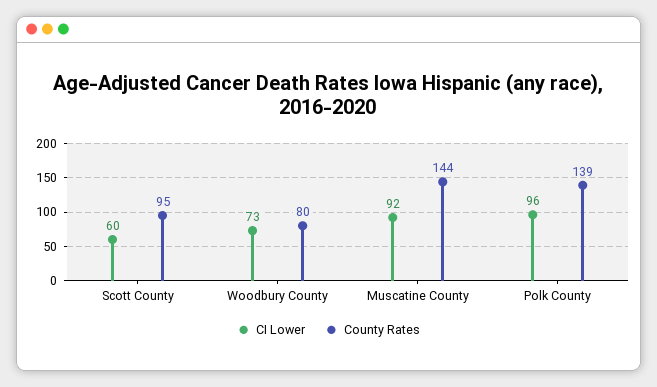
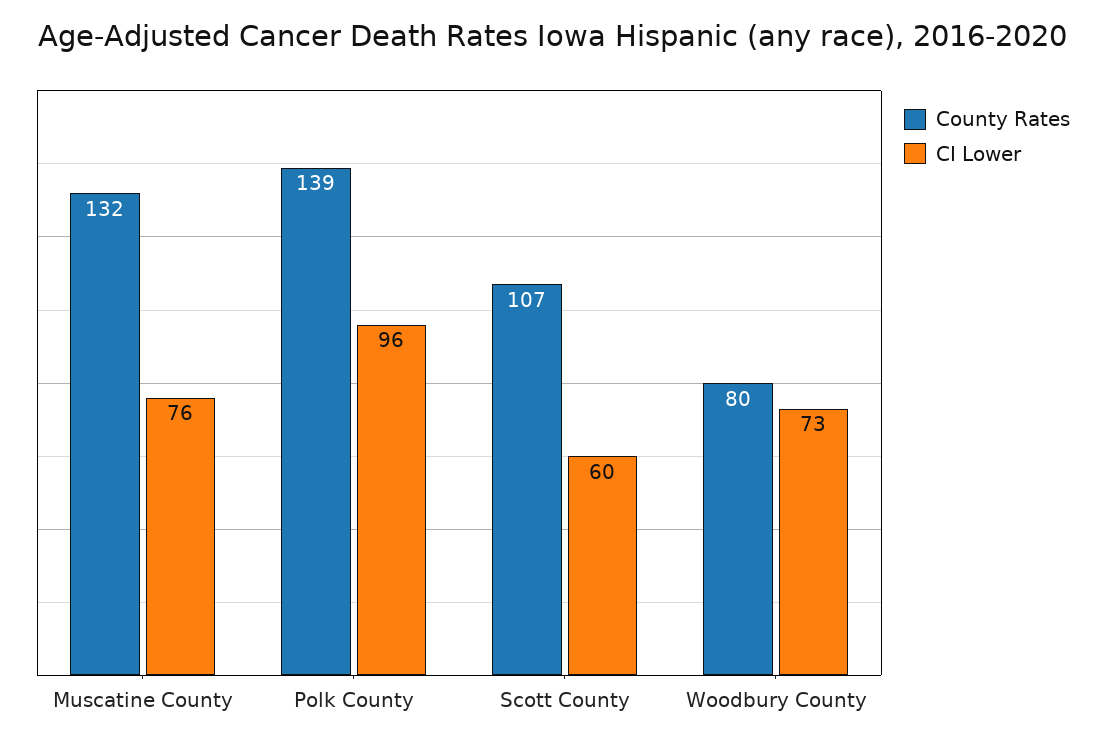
  {
    "CI Lower": {
      "Scott County": 60,
      "Woodbury County": 73,
-     "Muscatine County": 92,
+     "Muscatine County": 76,
      "Polk County": 96
    },
    "County Rates": {
-     "Scott County": 95,
+     "Scott County": 107,
      "Woodbury County": 80,
-     "Muscatine County": 144,
+     "Muscatine County": 132,
      "Polk County": 139
    }
  }

